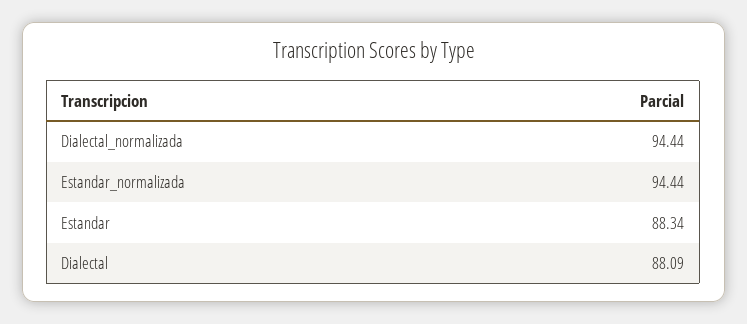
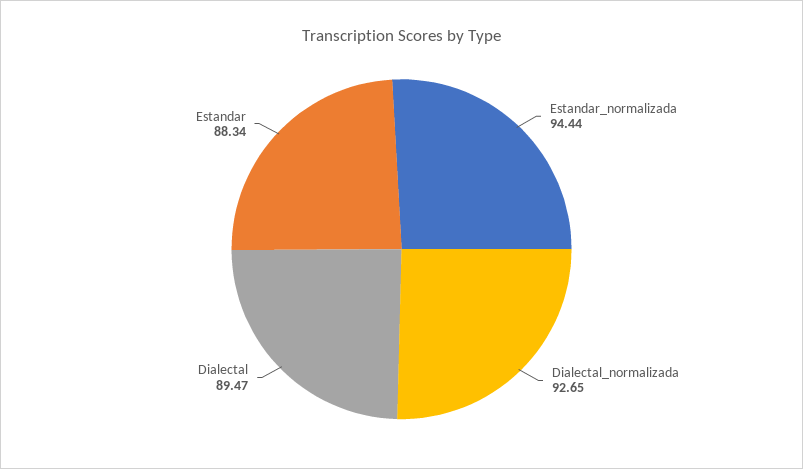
  {
-   "Dialectal_normalizada": 94.44,
+   "Dialectal_normalizada": 92.65,
    "Estandar_normalizada": 94.44,
    "Estandar": 88.34,
-   "Dialectal": 88.09
+   "Dialectal": 89.47
  }

